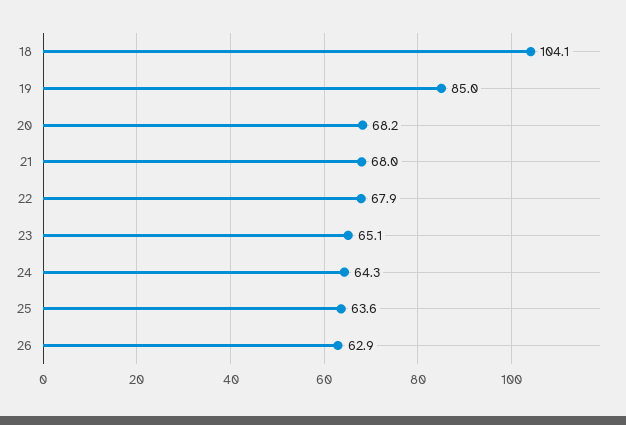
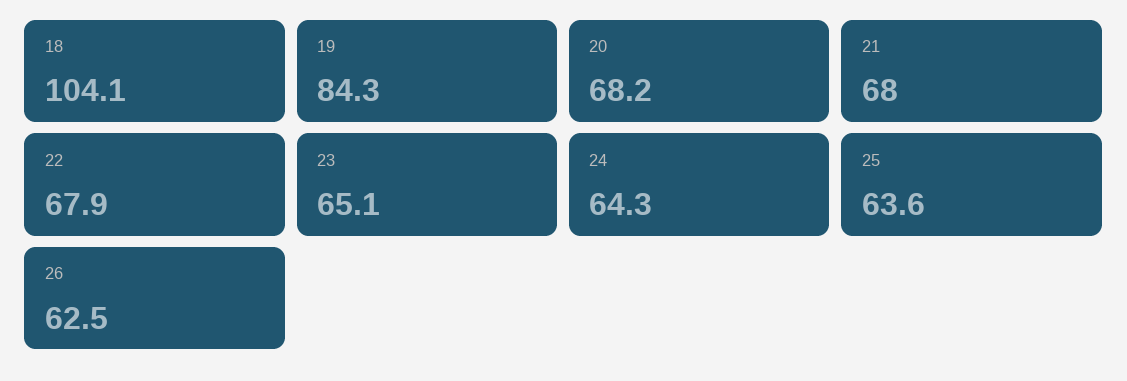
  {
    "18": 104.1,
-   "19": 85,
+   "19": 84.3,
    "20": 68.2,
    "21": 68,
    "22": 67.9,
    "23": 65.1,
    "24": 64.3,
    "25": 63.6,
-   "26": 62.9
+   "26": 62.5
  }

